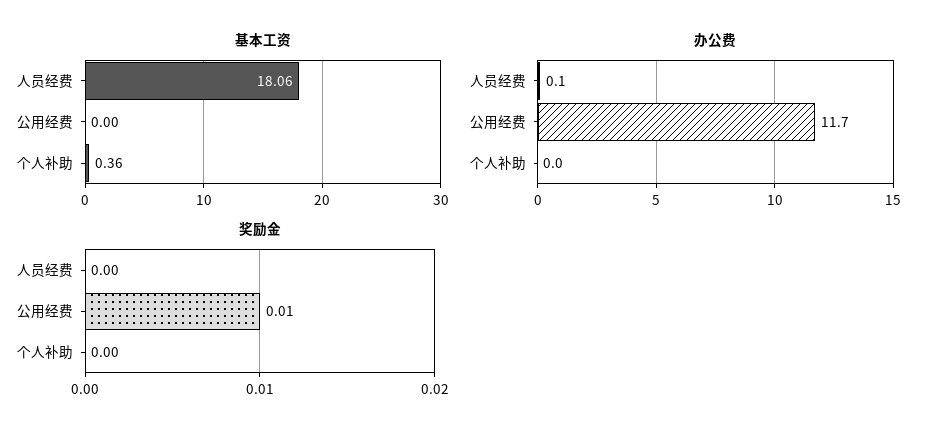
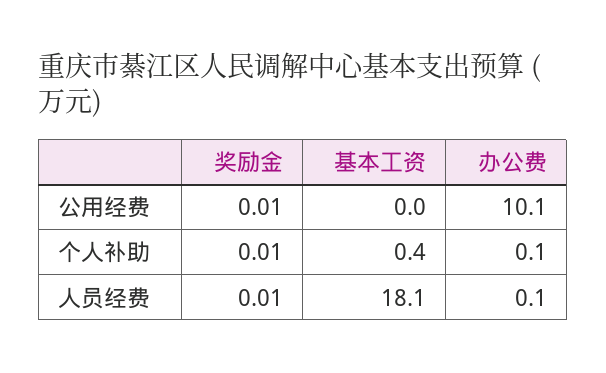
  {
    "基本工资": {
      "人员经费": 18.06,
      "公用经费": 0,
      "个人补助": 0.36
    },
    "办公费": {
      "人员经费": 0.1,
-     "公用经费": 11.7,
+     "公用经费": 10.1,
-     "个人补助": 0
+     "个人补助": 0.1
    },
    "奖励金": {
-     "人员经费": 0,
+     "人员经费": 0.01,
      "公用经费": 0.01,
-     "个人补助": 0
+     "个人补助": 0.01
    }
  }

